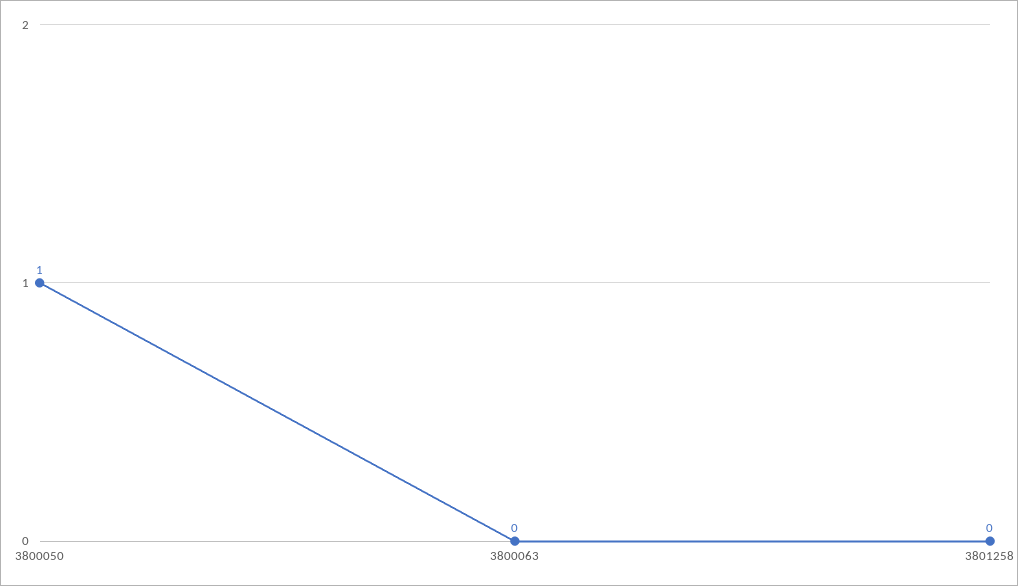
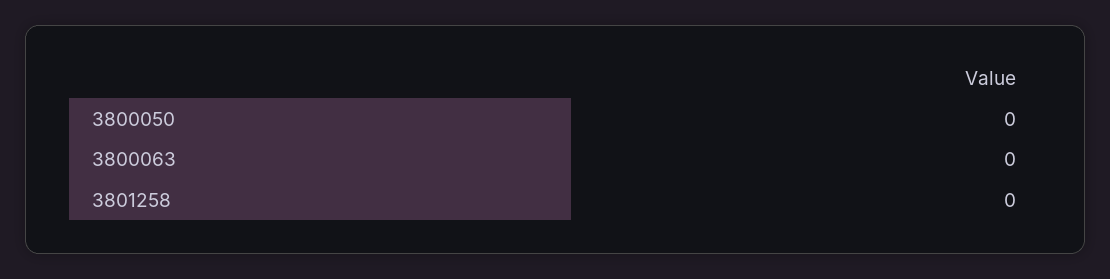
  {
-   "3800050": 1,
+   "3800050": 0,
    "3800063": 0,
    "3801258": 0
  }

